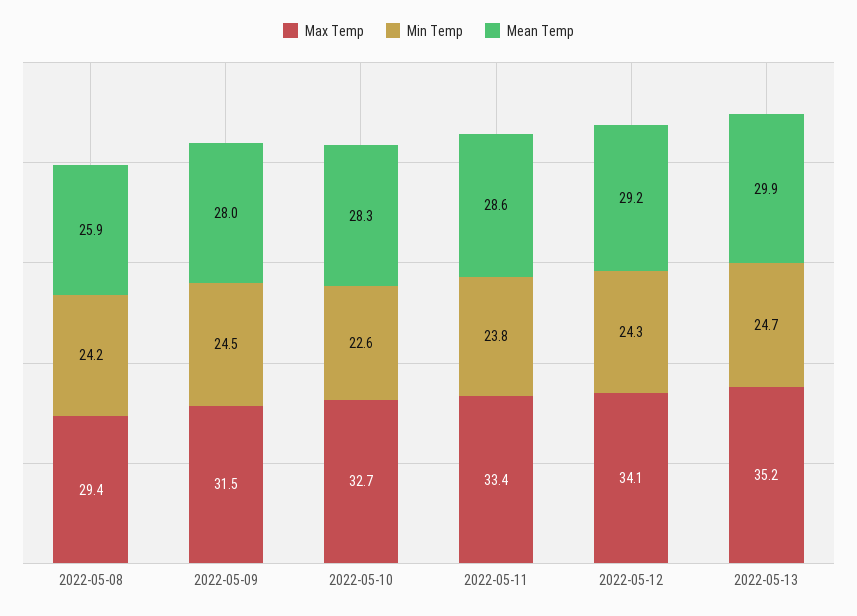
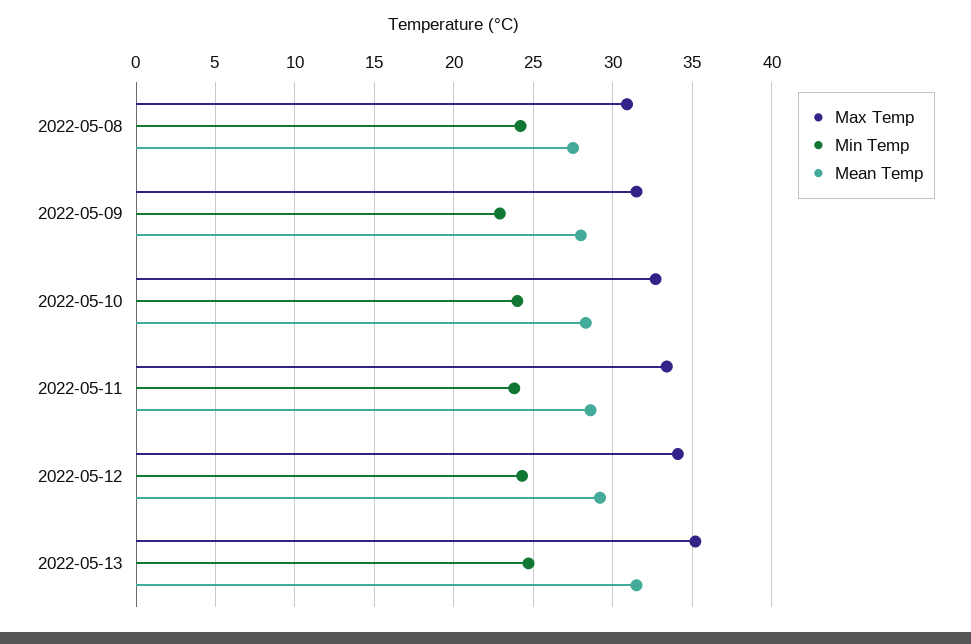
  {
    "Max Temp": {
-     "2022-05-08": 29.4,
+     "2022-05-08": 31,
      "2022-05-09": 31.5,
      "2022-05-10": 32.7,
      "2022-05-11": 33.4,
      "2022-05-12": 34.1,
      "2022-05-13": 35.2
    },
    "Min Temp": {
      "2022-05-08": 24.2,
-     "2022-05-09": 24.5,
+     "2022-05-09": 23,
-     "2022-05-10": 22.6,
+     "2022-05-10": 24,
      "2022-05-11": 23.8,
      "2022-05-12": 24.3,
      "2022-05-13": 24.7
    },
    "Mean Temp": {
-     "2022-05-08": 25.9,
+     "2022-05-08": 27.5,
      "2022-05-09": 28,
      "2022-05-10": 28.3,
      "2022-05-11": 28.6,
      "2022-05-12": 29.2,
-     "2022-05-13": 29.9
+     "2022-05-13": 31.5
    }
  }

